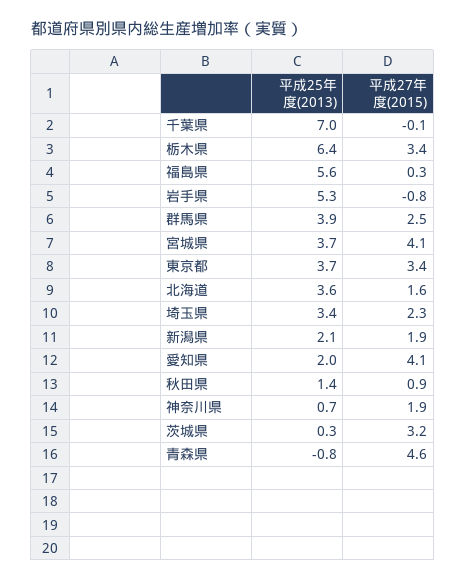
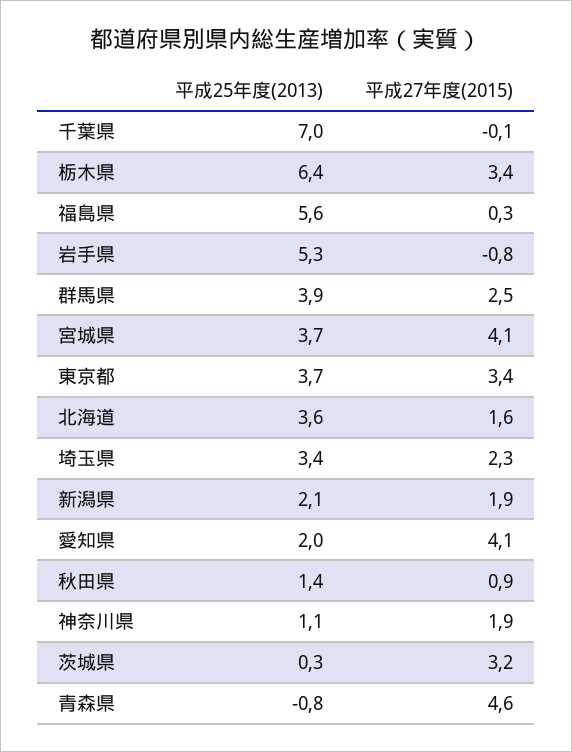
  {
    "平成25年度(2013)": {
      "千葉県": 7,
      "栃木県": 6.4,
      "福島県": 5.6,
      "岩手県": 5.3,
      "群馬県": 3.9,
      "宮城県": 3.7,
      "東京都": 3.7,
      "北海道": 3.6,
      "埼玉県": 3.4,
      "新潟県": 2.1,
      "愛知県": 2,
      "秋田県": 1.4,
-     "神奈川県": 0.7,
+     "神奈川県": 1.1,
      "茨城県": 0.3,
      "青森県": -0.8
    },
    "平成27年度(2015)": {
      "千葉県": -0.1,
      "栃木県": 3.4,
      "福島県": 0.3,
      "岩手県": -0.8,
      "群馬県": 2.5,
      "宮城県": 4.1,
      "東京都": 3.4,
      "北海道": 1.6,
      "埼玉県": 2.3,
      "新潟県": 1.9,
      "愛知県": 4.1,
      "秋田県": 0.9,
      "神奈川県": 1.9,
      "茨城県": 3.2,
      "青森県": 4.6
    }
  }

